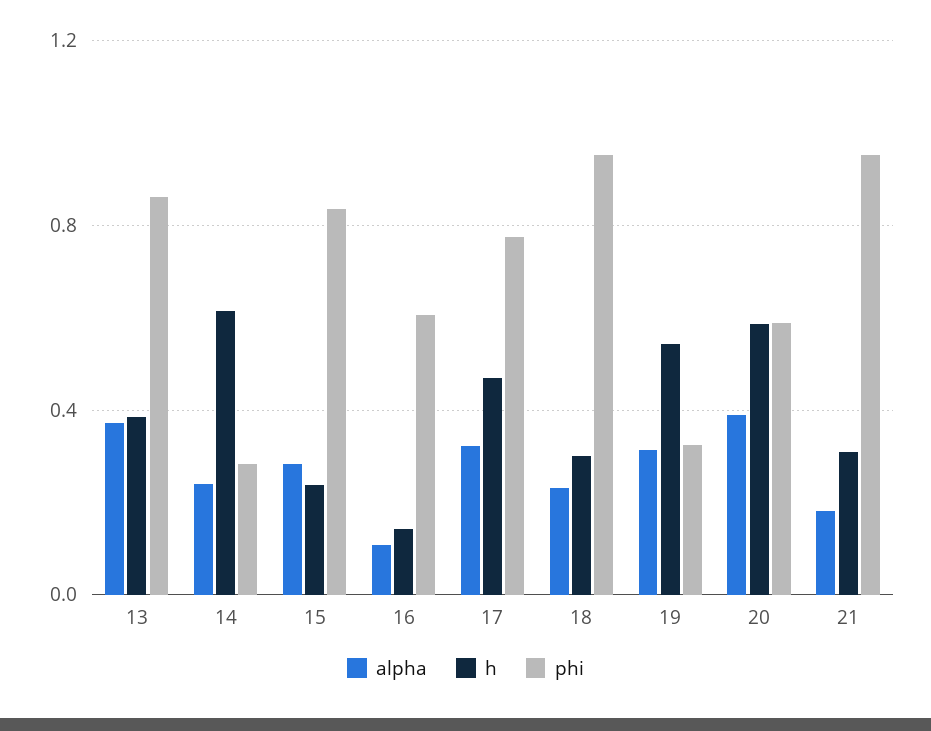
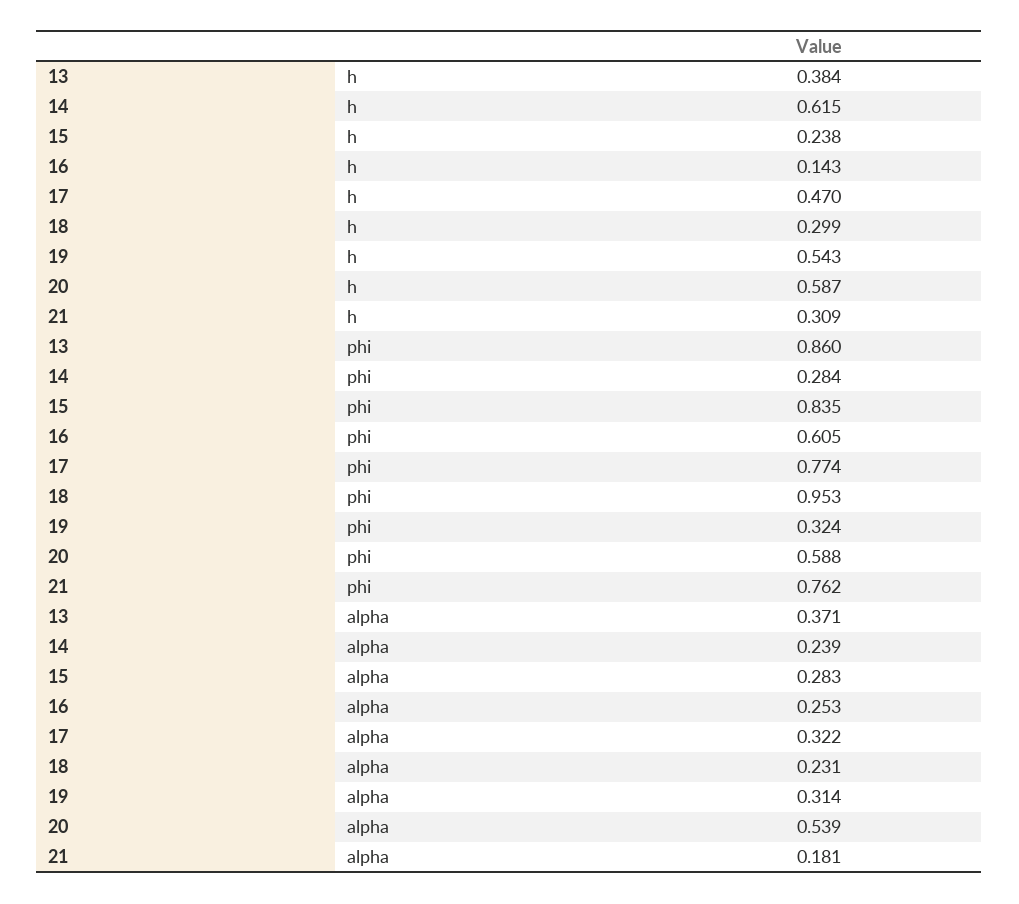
  {
    "alpha": {
      "13": 0.371,
      "14": 0.239,
      "15": 0.283,
-     "16": 0.1,
+     "16": 0.253,
      "17": 0.322,
      "18": 0.231,
      "19": 0.314,
-     "20": 0.4,
+     "20": 0.539,
      "21": 0.181
    },
    "h": {
      "13": 0.384,
      "14": 0.615,
      "15": 0.238,
      "16": 0.143,
      "17": 0.47,
      "18": 0.299,
      "19": 0.543,
      "20": 0.587,
      "21": 0.309
    },
    "phi": {
      "13": 0.86,
      "14": 0.284,
      "15": 0.835,
      "16": 0.605,
      "17": 0.774,
      "18": 0.953,
      "19": 0.324,
      "20": 0.588,
-     "21": 0.95
+     "21": 0.762
    }
  }

